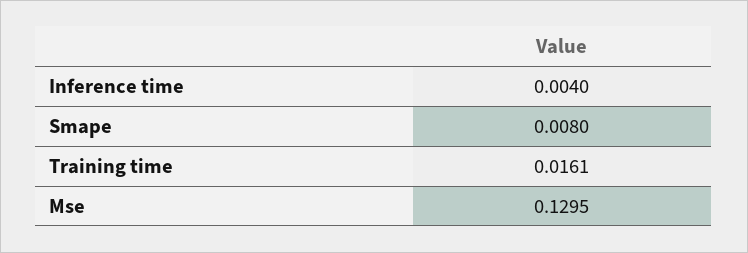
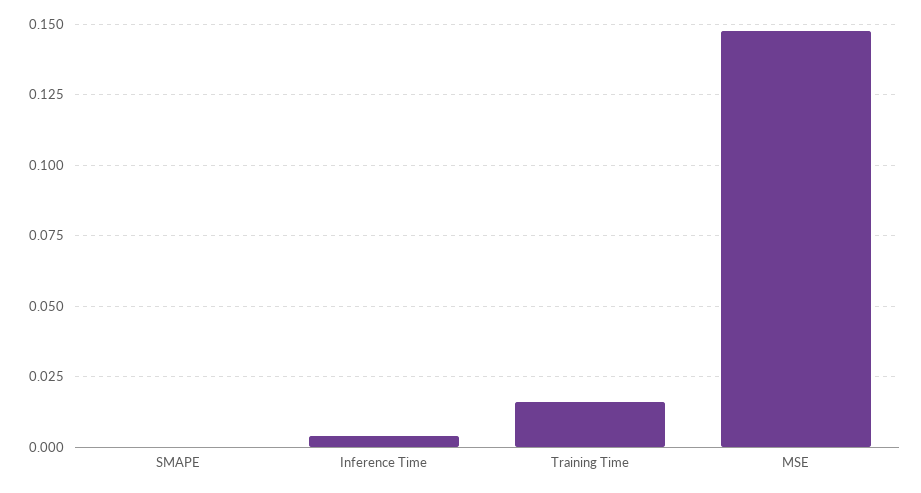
  {
    "Inference time": 0.004,
-   "Smape": 0.008,
+   "Smape": 0,
    "Training time": 0.0161,
-   "Mse": 0.1295
+   "Mse": 0.1475
  }

